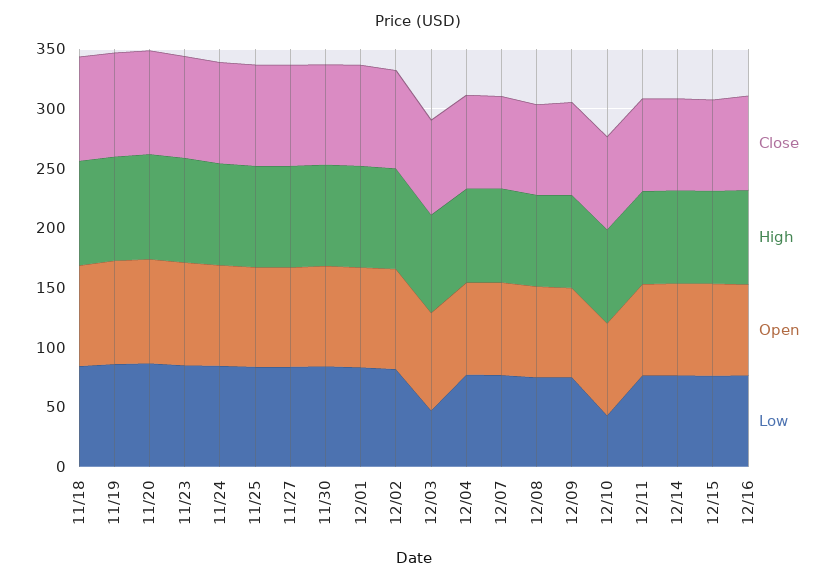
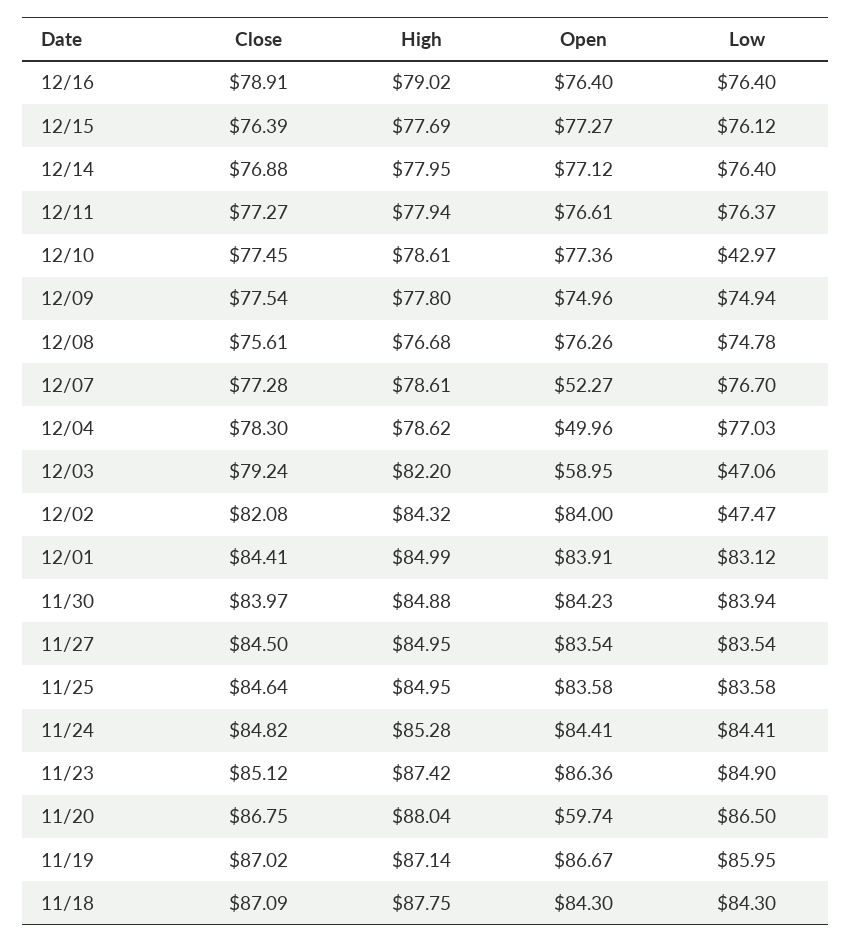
  {
    "Close": {
      "11/18": 87.09,
      "11/19": 87.02,
      "11/20": 86.75,
      "11/23": 85.12,
      "11/24": 84.82,
      "11/25": 84.64,
      "11/27": 84.5,
      "11/30": 83.97,
      "12/01": 84.41,
      "12/02": 82.08,
      "12/03": 79.24,
      "12/04": 78.3,
      "12/07": 77.28,
      "12/08": 75.61,
      "12/09": 77.54,
      "12/10": 77.45,
      "12/11": 77.27,
      "12/14": 76.88,
      "12/15": 76.39,
      "12/16": 78.91
    },
    "High": {
      "11/18": 87.75,
      "11/19": 87.14,
      "11/20": 88.04,
      "11/23": 87.42,
      "11/24": 85.28,
      "11/25": 84.95,
      "11/27": 84.95,
      "11/30": 84.88,
      "12/01": 84.99,
      "12/02": 84.32,
      "12/03": 82.2,
      "12/04": 78.62,
      "12/07": 78.61,
      "12/08": 76.68,
      "12/09": 77.8,
      "12/10": 78.61,
      "12/11": 77.94,
      "12/14": 77.95,
      "12/15": 77.69,
      "12/16": 79.02
    },
    "Open": {
      "11/18": 84.3,
      "11/19": 86.67,
-     "11/20": 90,
+     "11/20": 59.74,
      "11/23": 86.36,
      "11/24": 84.41,
      "11/25": 83.58,
      "11/27": 83.54,
      "11/30": 84.23,
      "12/01": 83.91,
      "12/02": 84,
-     "12/03": 80,
+     "12/03": 58.95,
-     "12/04": 80,
+     "12/04": 49.96,
-     "12/07": 80,
+     "12/07": 52.27,
      "12/08": 76.26,
      "12/09": 74.96,
      "12/10": 77.36,
      "12/11": 76.61,
      "12/14": 77.12,
      "12/15": 77.27,
      "12/16": 76.4
    },
    "Low": {
      "11/18": 84.3,
      "11/19": 85.95,
      "11/20": 86.5,
      "11/23": 84.9,
      "11/24": 84.41,
      "11/25": 83.58,
      "11/27": 83.54,
      "11/30": 83.94,
      "12/01": 83.12,
-     "12/02": 80,
+     "12/02": 47.47,
      "12/03": 47.06,
      "12/04": 77.03,
      "12/07": 76.7,
      "12/08": 74.78,
      "12/09": 74.94,
      "12/10": 42.97,
      "12/11": 76.37,
      "12/14": 76.4,
      "12/15": 76.12,
      "12/16": 76.4
    }
  }

